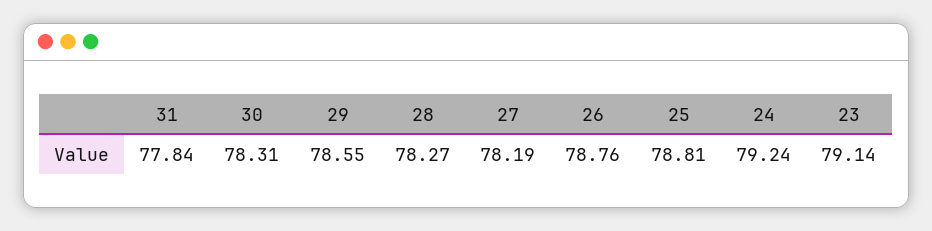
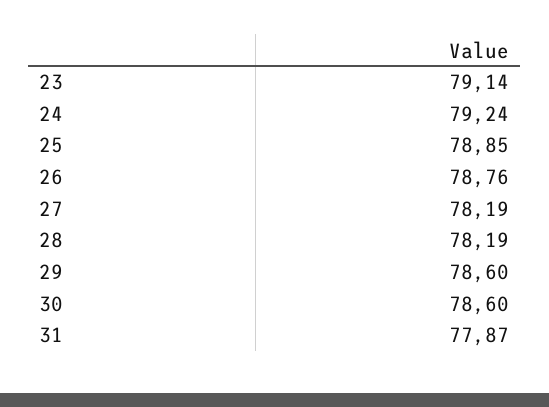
  {
-   "31": 77.84,
+   "31": 77.87,
-   "30": 78.31,
+   "30": 78.6,
-   "29": 78.55,
+   "29": 78.6,
-   "28": 78.27,
+   "28": 78.19,
    "27": 78.19,
    "26": 78.76,
-   "25": 78.81,
+   "25": 78.85,
    "24": 79.24,
    "23": 79.14
  }

